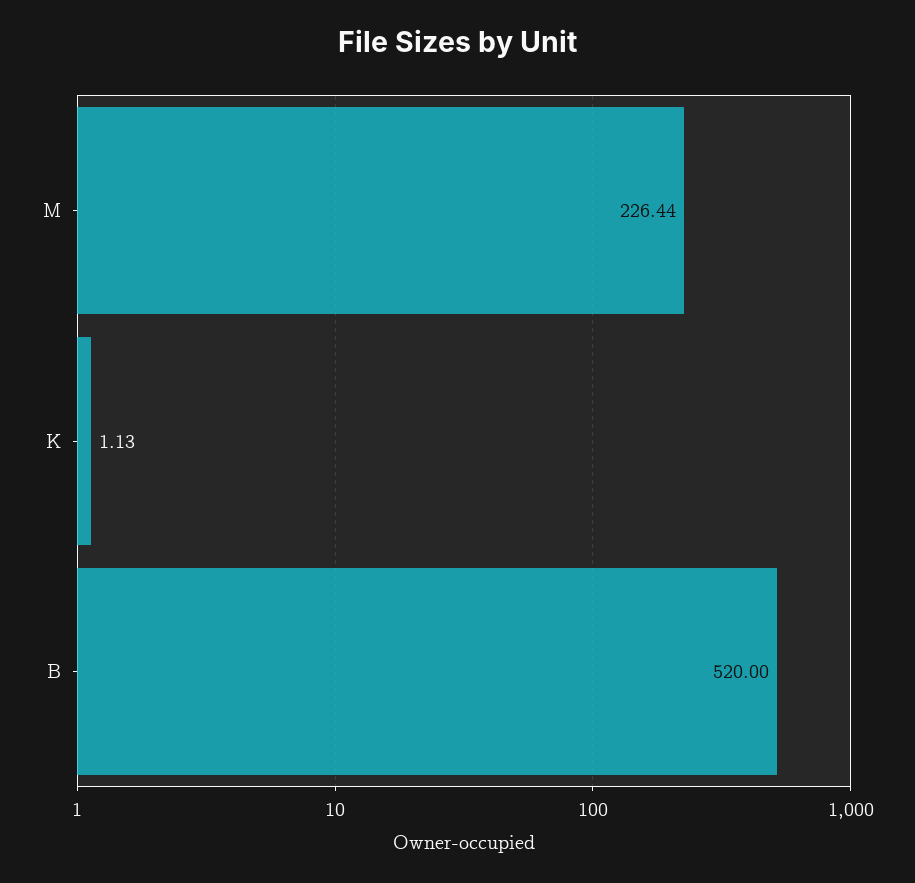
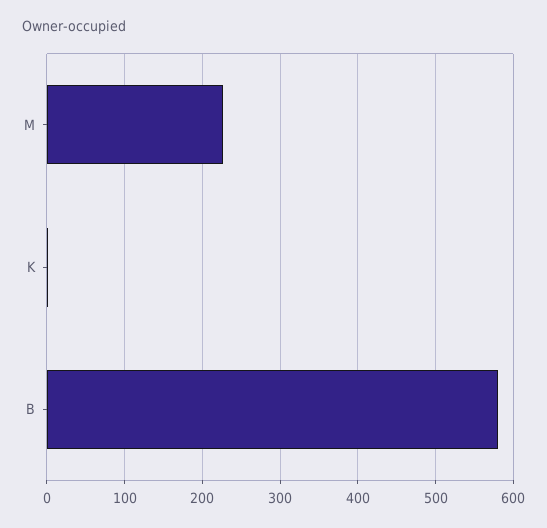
  {
    "M": 226.44,
    "K": 1.13,
-   "B": 520
+   "B": 580
  }

